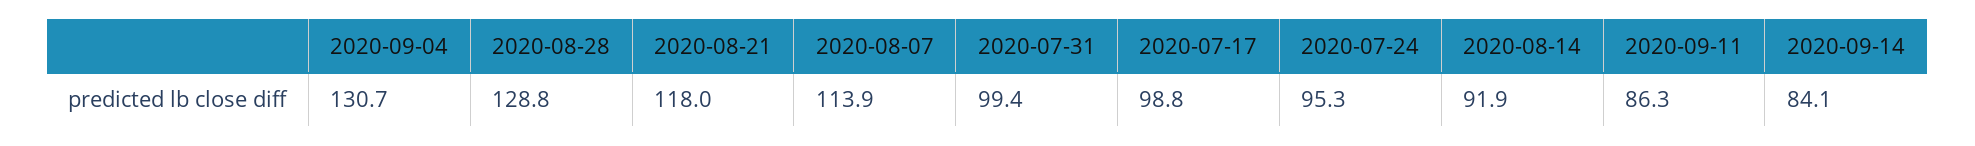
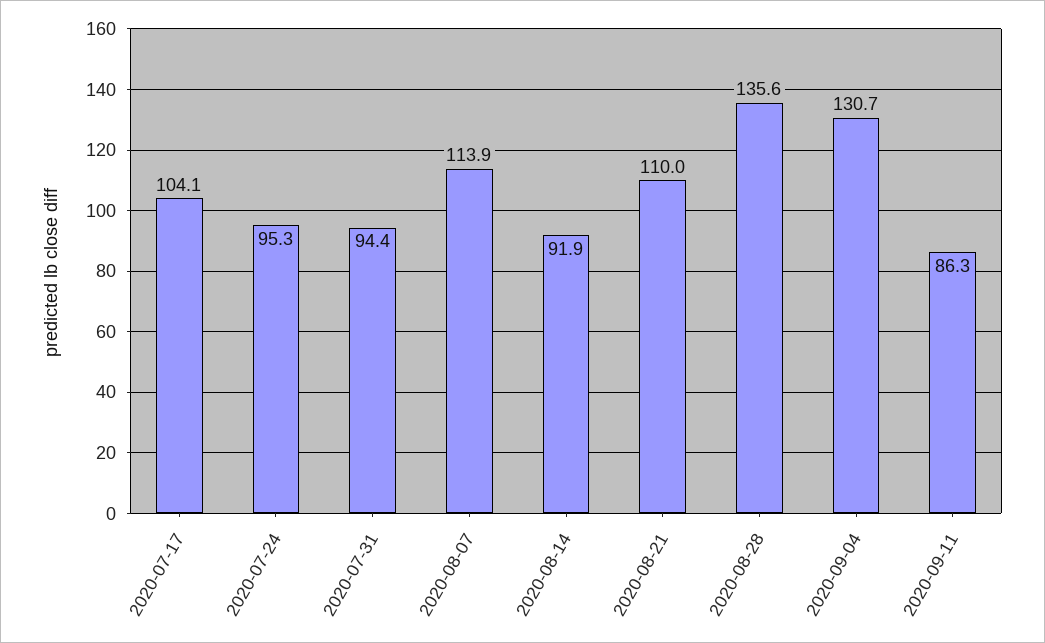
  {
    "2020-09-04": 130.7,
-   "2020-08-28": 128.8,
+   "2020-08-28": 135.6,
-   "2020-08-21": 118,
+   "2020-08-21": 110,
    "2020-08-07": 113.9,
-   "2020-07-31": 99.4,
+   "2020-07-31": 94.4,
-   "2020-07-17": 98.8,
+   "2020-07-17": 104.1,
    "2020-07-24": 95.3,
    "2020-08-14": 91.9,
-   "2020-09-11": 86.3,
+   "2020-09-11": 86.3
-   "2020-09-14": 84.1
  }

